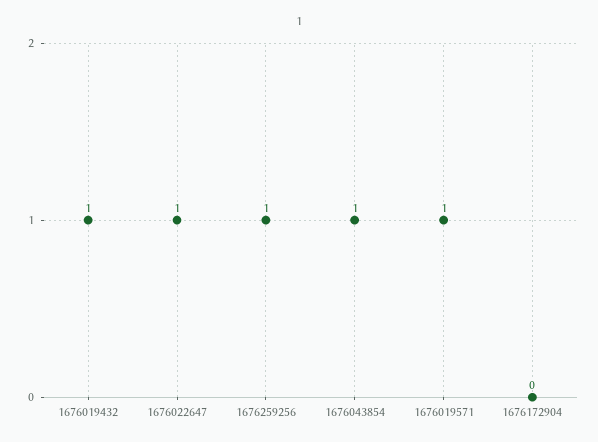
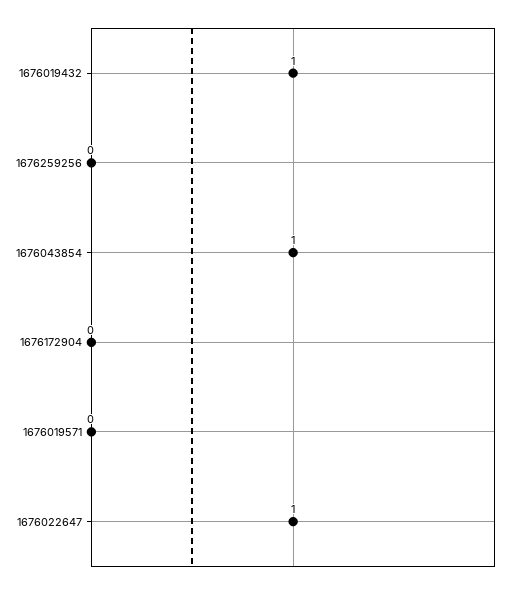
  {
    "1676019432": 1,
    "1676022647": 1,
-   "1676259256": 1,
+   "1676259256": 0,
    "1676043854": 1,
-   "1676019571": 1,
+   "1676019571": 0,
    "1676172904": 0
  }

